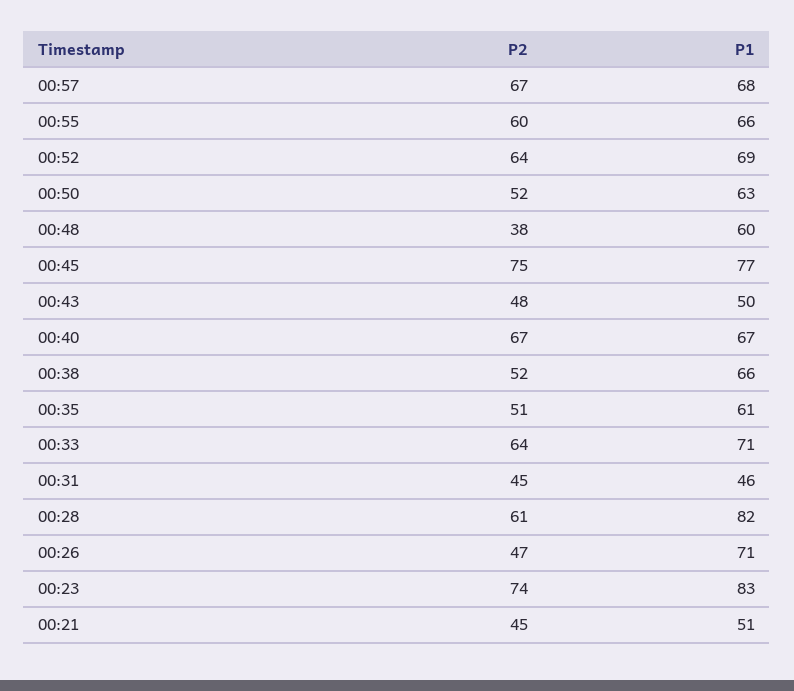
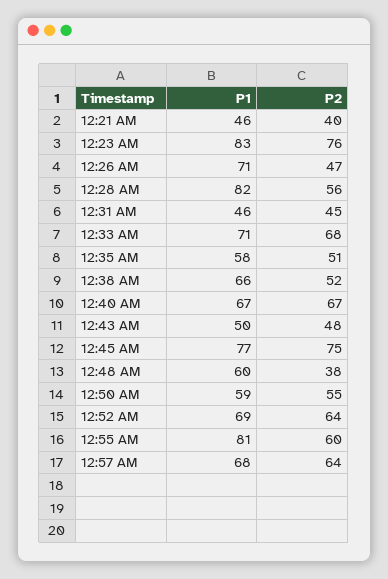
  {
    "P2": {
-     "00:57": 67,
+     "00:57": 64,
      "00:55": 60,
      "00:52": 64,
-     "00:50": 52,
+     "00:50": 55,
      "00:48": 38,
      "00:45": 75,
      "00:43": 48,
      "00:40": 67,
      "00:38": 52,
      "00:35": 51,
-     "00:33": 64,
+     "00:33": 68,
      "00:31": 45,
-     "00:28": 61,
+     "00:28": 56,
      "00:26": 47,
-     "00:23": 74,
+     "00:23": 76,
-     "00:21": 45
+     "00:21": 40
    },
    "P1": {
      "00:57": 68,
-     "00:55": 66,
+     "00:55": 81,
      "00:52": 69,
-     "00:50": 63,
+     "00:50": 59,
      "00:48": 60,
      "00:45": 77,
      "00:43": 50,
      "00:40": 67,
      "00:38": 66,
-     "00:35": 61,
+     "00:35": 58,
      "00:33": 71,
      "00:31": 46,
      "00:28": 82,
      "00:26": 71,
      "00:23": 83,
-     "00:21": 51
+     "00:21": 46
    }
  }

